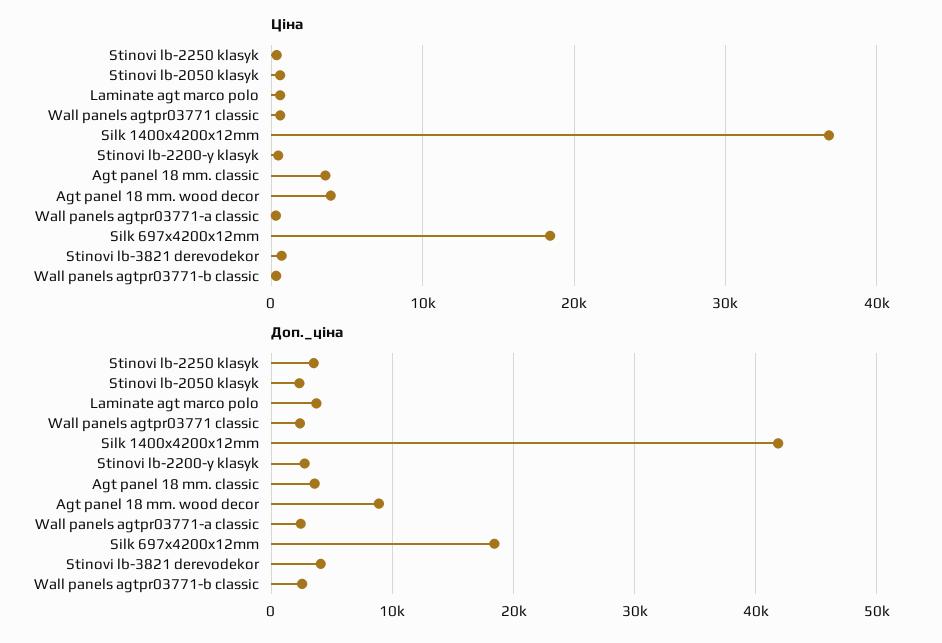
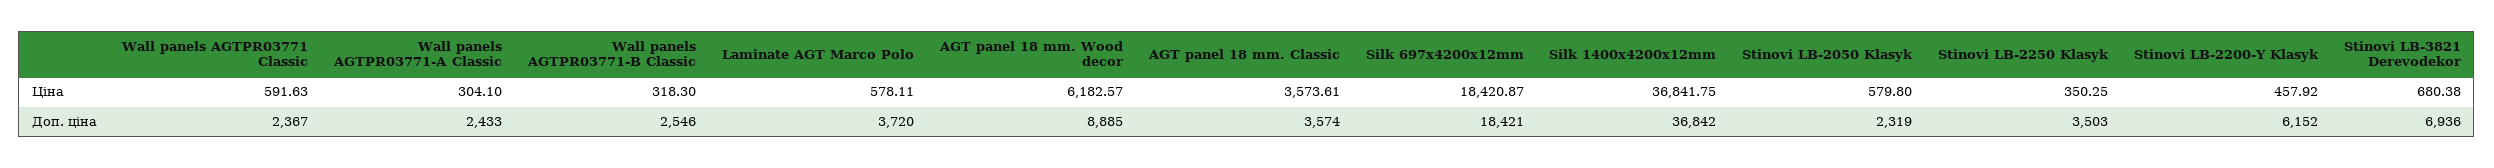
  {
    "Ціна": {
      "Stinovi lb-2250 klasyk": 350.25,
      "Stinovi lb-2050 klasyk": 579.8,
      "Laminate agt marco polo": 578.11,
      "Wall panels agtpr03771 classic": 591.63,
      "Silk 1400x4200x12mm": 36841.75,
      "Stinovi lb-2200-y klasyk": 457.92,
      "Agt panel 18 mm. classic": 3573.61,
-     "Agt panel 18 mm. wood decor": 4000,
+     "Agt panel 18 mm. wood decor": 6182.57,
      "Wall panels agtpr03771-а classic": 304.1,
      "Silk 697x4200x12mm": 18420.87,
      "Stinovi lb-3821 derevodekor": 680.38,
      "Wall panels agtpr03771-b classic": 318.3
    },
    "Доп._ціна": {
      "Stinovi lb-2250 klasyk": 3503,
      "Stinovi lb-2050 klasyk": 2319,
      "Laminate agt marco polo": 3720,
      "Wall panels agtpr03771 classic": 2367,
-     "Silk 1400x4200x12mm": 42000,
+     "Silk 1400x4200x12mm": 36842,
-     "Stinovi lb-2200-y klasyk": 3000,
+     "Stinovi lb-2200-y klasyk": 6152,
      "Agt panel 18 mm. classic": 3574,
      "Agt panel 18 mm. wood decor": 8885,
      "Wall panels agtpr03771-а classic": 2433,
      "Silk 697x4200x12mm": 18421,
-     "Stinovi lb-3821 derevodekor": 4000,
+     "Stinovi lb-3821 derevodekor": 6936,
      "Wall panels agtpr03771-b classic": 2546
    }
  }

